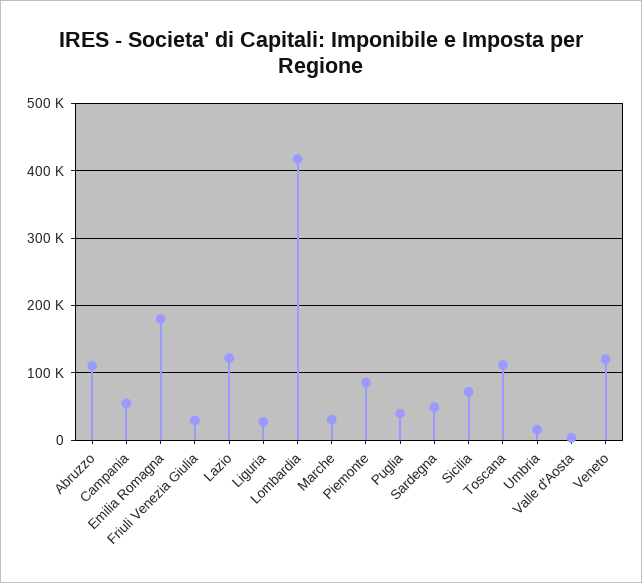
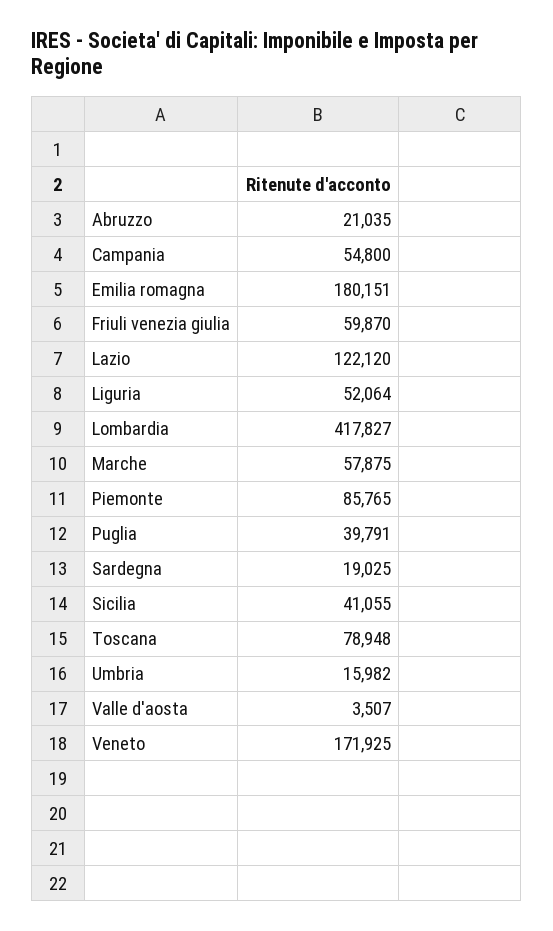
  {
-   "Abruzzo": 110000,
+   "Abruzzo": 21035,
    "Campania": 54800,
    "Emilia Romagna": 180151,
-   "Friuli Venezia Giulia": 30000,
+   "Friuli Venezia Giulia": 59870,
    "Lazio": 122120,
-   "Liguria": 30000,
+   "Liguria": 52064,
    "Lombardia": 417827,
-   "Marche": 30000,
+   "Marche": 57875,
    "Piemonte": 85765,
    "Puglia": 39791,
-   "Sardegna": 50000,
+   "Sardegna": 19025,
-   "Sicilia": 70000,
+   "Sicilia": 41055,
-   "Toscana": 110000,
+   "Toscana": 78948,
    "Umbria": 15982,
    "Valle d'Aosta": 3507,
-   "Veneto": 120000
+   "Veneto": 171925
  }

